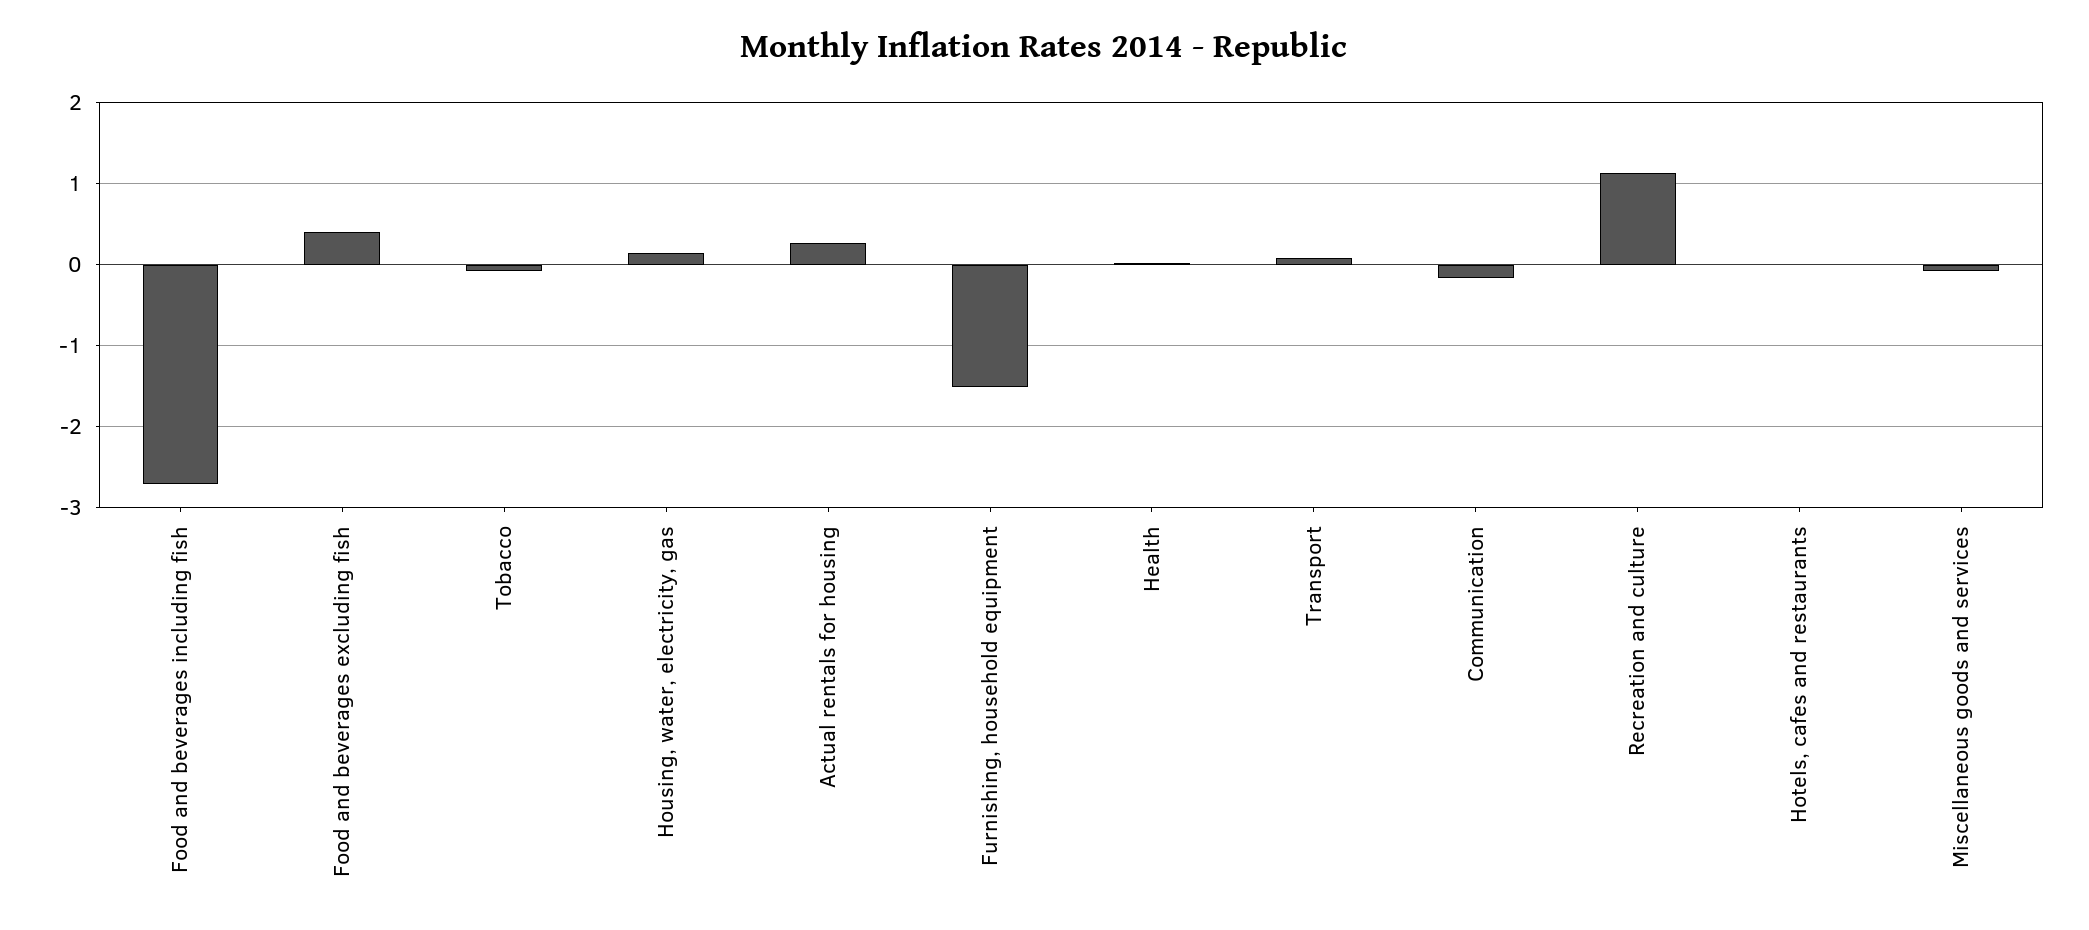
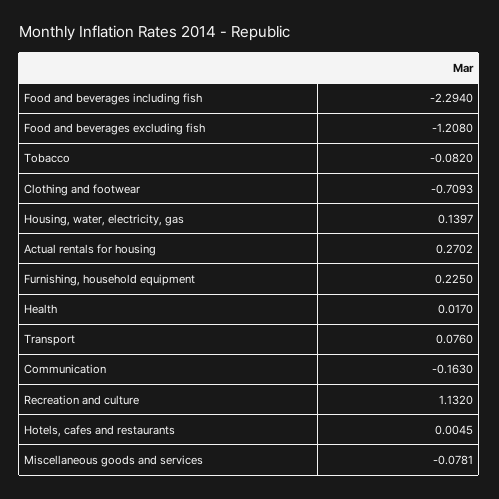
  {
-   "Food and beverages including fish": -2.7,
+   "Food and beverages including fish": -2.294,
-   "Food and beverages excluding fish": 0.4,
+   "Food and beverages excluding fish": -1.208,
    "Tobacco": -0.082,
    "Housing, water, electricity, gas": 0.1397,
    "Actual rentals for housing": 0.2702,
-   "Furnishing, household equipment": -1.5,
+   "Furnishing, household equipment": 0.225,
    "Health": 0.017,
    "Transport": 0.076,
    "Communication": -0.163,
    "Recreation and culture": 1.132,
    "Hotels, cafes and restaurants": 0.0045,
-   "Miscellaneous goods and services": -0.0781
+   "Miscellaneous goods and services": -0.0781,
+   "Clothing and footwear": -0.7093
  }

